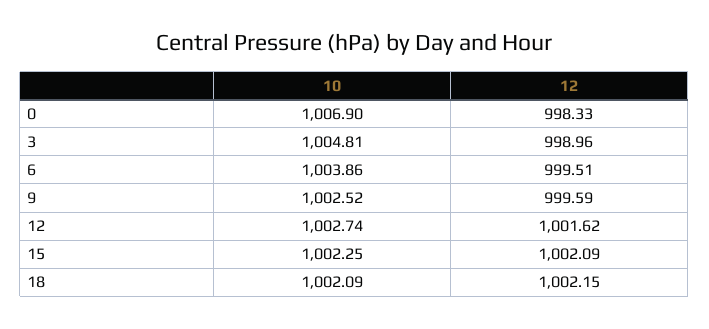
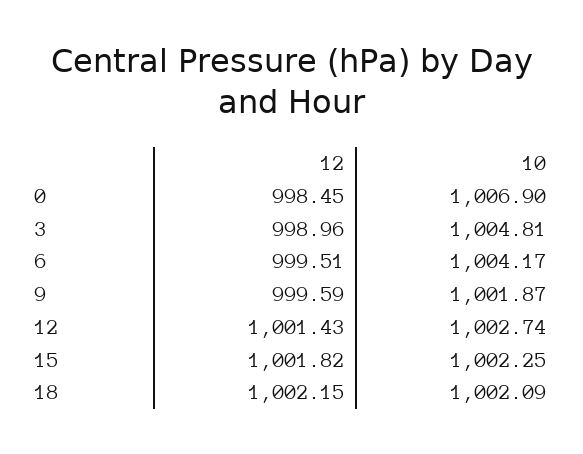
  {
    "10": {
      "0": 1006.9,
      "3": 1004.81,
-     "6": 1003.86,
+     "6": 1004.17,
-     "9": 1002.52,
+     "9": 1001.87,
      "12": 1002.74,
      "15": 1002.25,
      "18": 1002.09
    },
    "12": {
-     "0": 998.33,
+     "0": 998.45,
      "3": 998.96,
      "6": 999.51,
      "9": 999.59,
-     "12": 1001.62,
+     "12": 1001.43,
-     "15": 1002.09,
+     "15": 1001.82,
      "18": 1002.15
    }
  }

